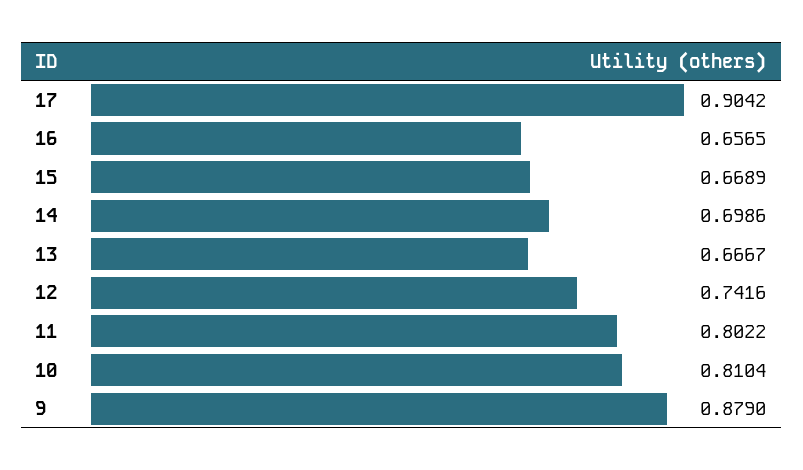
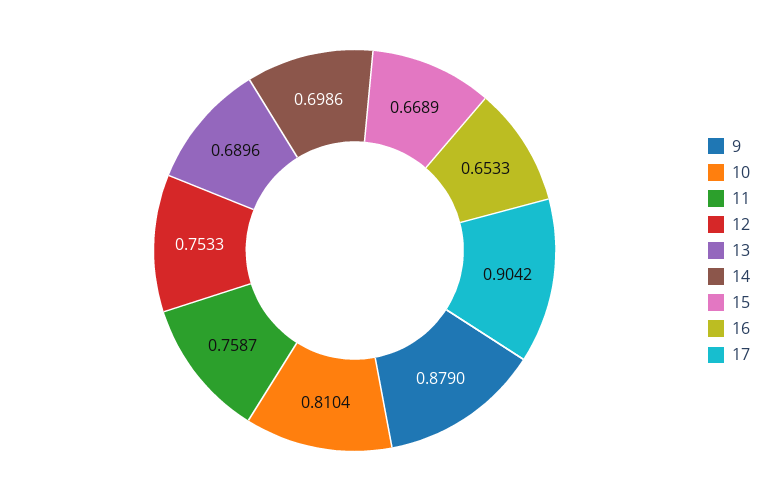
  {
    "17": 0.9042,
-   "16": 0.6565,
+   "16": 0.6533,
    "15": 0.6689,
    "14": 0.6986,
-   "13": 0.6667,
+   "13": 0.6896,
-   "12": 0.7416,
+   "12": 0.7533,
-   "11": 0.8022,
+   "11": 0.7587,
    "10": 0.8104,
    "9": 0.879
  }

